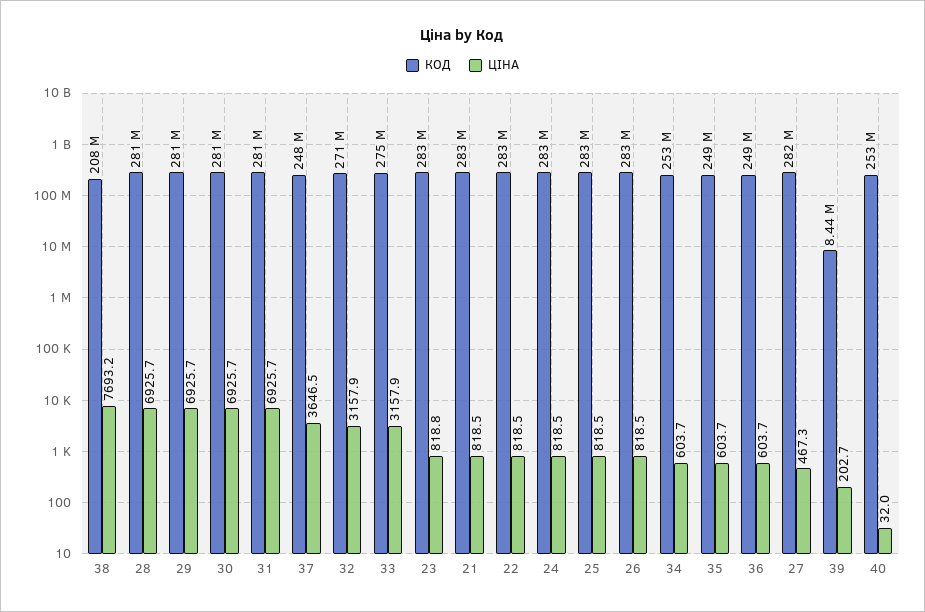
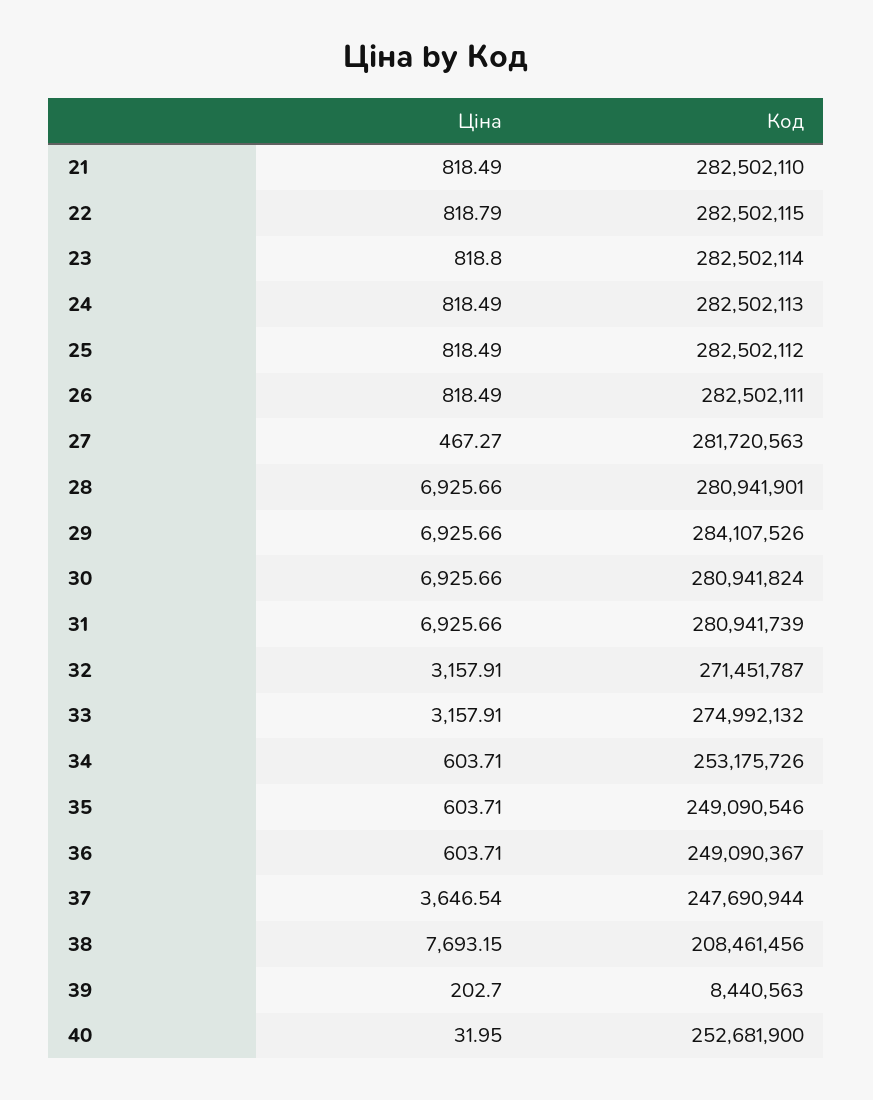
  {
    "КОД": {
      "38": 208461456,
      "28": 280941901,
-     "29": 281000000,
+     "29": 284107526,
      "30": 280941824,
      "31": 280941739,
      "37": 247690944,
      "32": 271451787,
      "33": 274992132,
      "23": 282502114,
      "21": 282502110,
      "22": 282502115,
      "24": 282502113,
      "25": 282502112,
      "26": 282502111,
      "34": 253175726,
      "35": 249090546,
      "36": 249090367,
      "27": 281720563,
      "39": 8440563,
      "40": 252681900
    },
    "ЦІНА": {
      "38": 7693.15,
      "28": 6925.66,
      "29": 6925.66,
      "30": 6925.66,
      "31": 6925.66,
      "37": 3646.54,
      "32": 3157.91,
      "33": 3157.91,
      "23": 818.8,
      "21": 818.49,
-     "22": 818.5,
+     "22": 818.79,
      "24": 818.49,
      "25": 818.49,
      "26": 818.49,
      "34": 603.71,
      "35": 603.71,
      "36": 603.71,
      "27": 467.27,
      "39": 202.7,
      "40": 31.95
    }
  }

